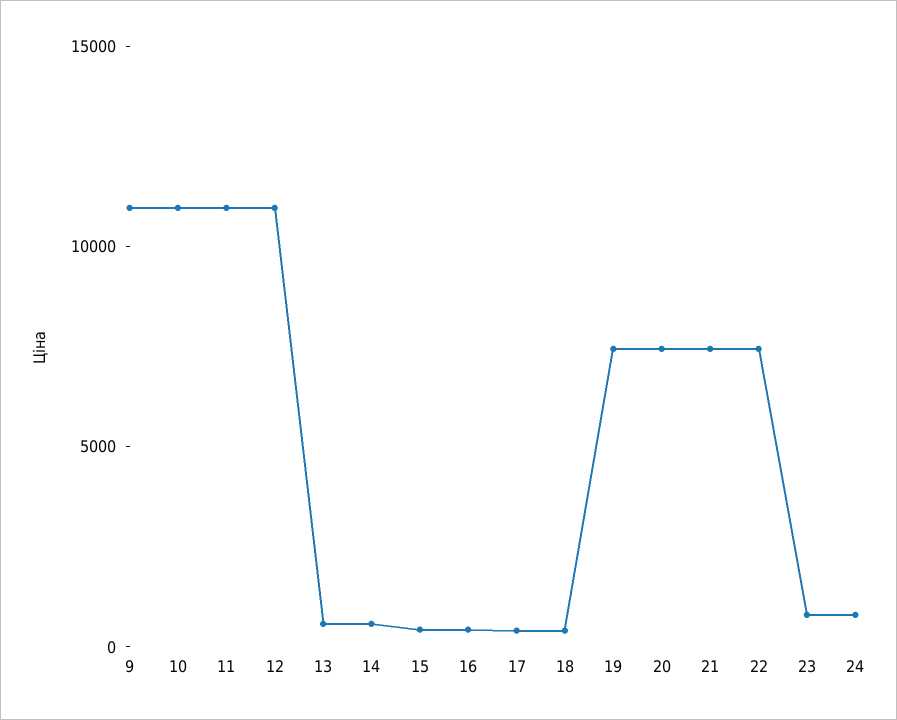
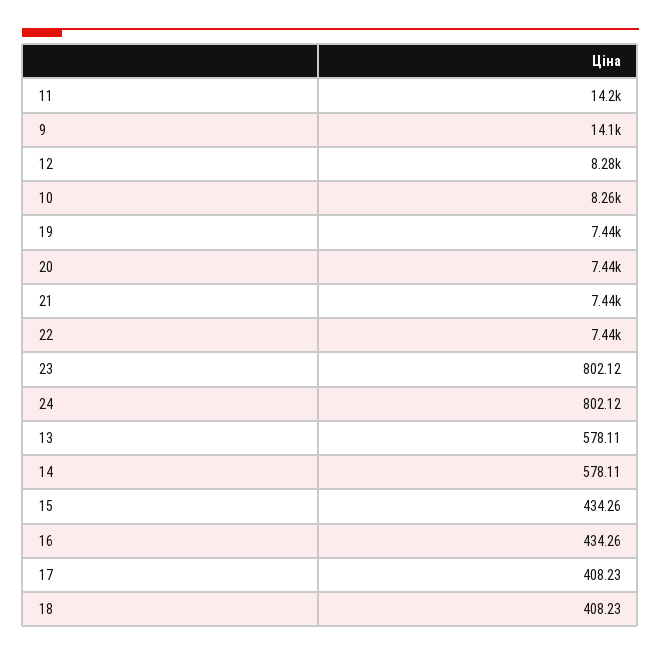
  {
-   "9": 11000,
+   "9": 14100,
-   "10": 11000,
+   "10": 8260,
-   "11": 11000,
+   "11": 14200,
-   "12": 11000,
+   "12": 8280,
    "13": 578.11,
    "14": 578.11,
    "15": 434.26,
    "16": 434.26,
    "17": 408.23,
    "18": 408.23,
    "19": 7440,
    "20": 7440,
    "21": 7440,
    "22": 7440,
    "23": 802.12,
    "24": 802.12
  }

